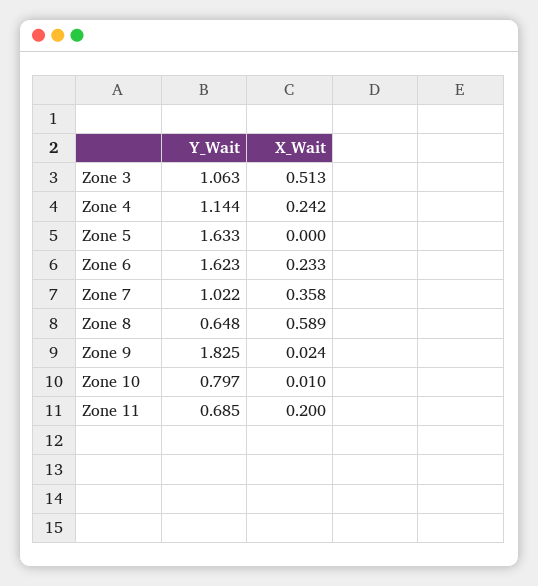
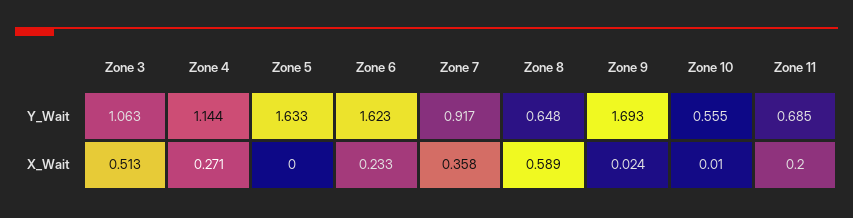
  {
    "Y_Wait": {
      "Zone 3": 1.063,
      "Zone 4": 1.144,
      "Zone 5": 1.633,
      "Zone 6": 1.623,
-     "Zone 7": 1.022,
+     "Zone 7": 0.917,
      "Zone 8": 0.648,
-     "Zone 9": 1.825,
+     "Zone 9": 1.693,
-     "Zone 10": 0.797,
+     "Zone 10": 0.555,
      "Zone 11": 0.685
    },
    "X_Wait": {
      "Zone 3": 0.513,
-     "Zone 4": 0.242,
+     "Zone 4": 0.271,
      "Zone 5": 0,
      "Zone 6": 0.233,
      "Zone 7": 0.358,
      "Zone 8": 0.589,
      "Zone 9": 0.024,
      "Zone 10": 0.01,
      "Zone 11": 0.2
    }
  }

